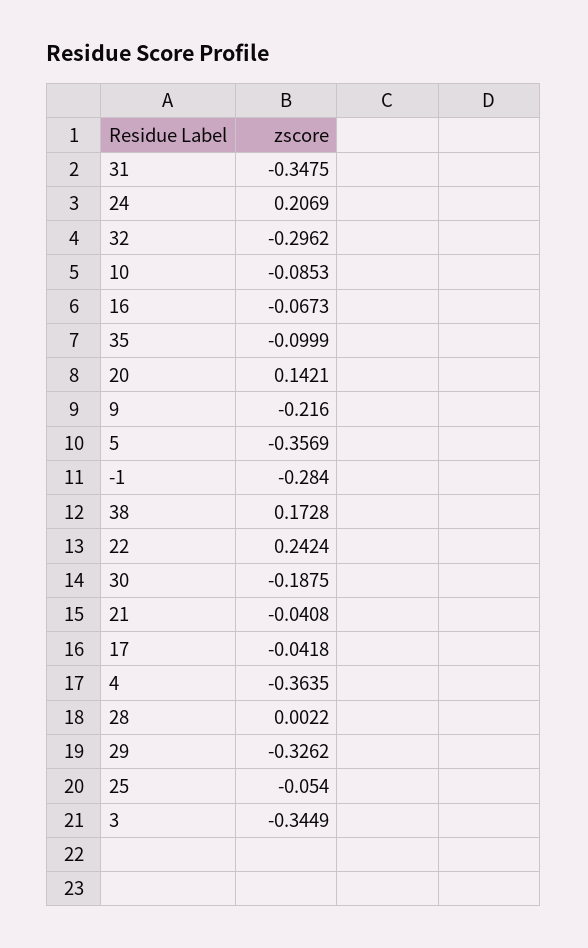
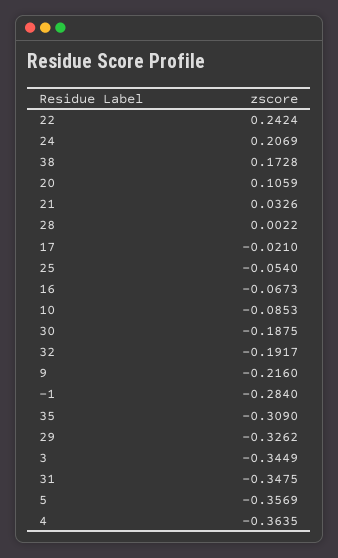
  {
    "31": -0.3475,
    "24": 0.2069,
-   "32": -0.2962,
+   "32": -0.1917,
    "10": -0.0853,
    "16": -0.0673,
-   "35": -0.0999,
+   "35": -0.309,
-   "20": 0.1421,
+   "20": 0.1059,
    "9": -0.216,
    "5": -0.3569,
    "-1": -0.284,
    "38": 0.1728,
    "22": 0.2424,
    "30": -0.1875,
-   "21": -0.0408,
+   "21": 0.0326,
-   "17": -0.0418,
+   "17": -0.021,
    "4": -0.3635,
    "28": 0.0022,
    "29": -0.3262,
    "25": -0.054,
    "3": -0.3449
  }

